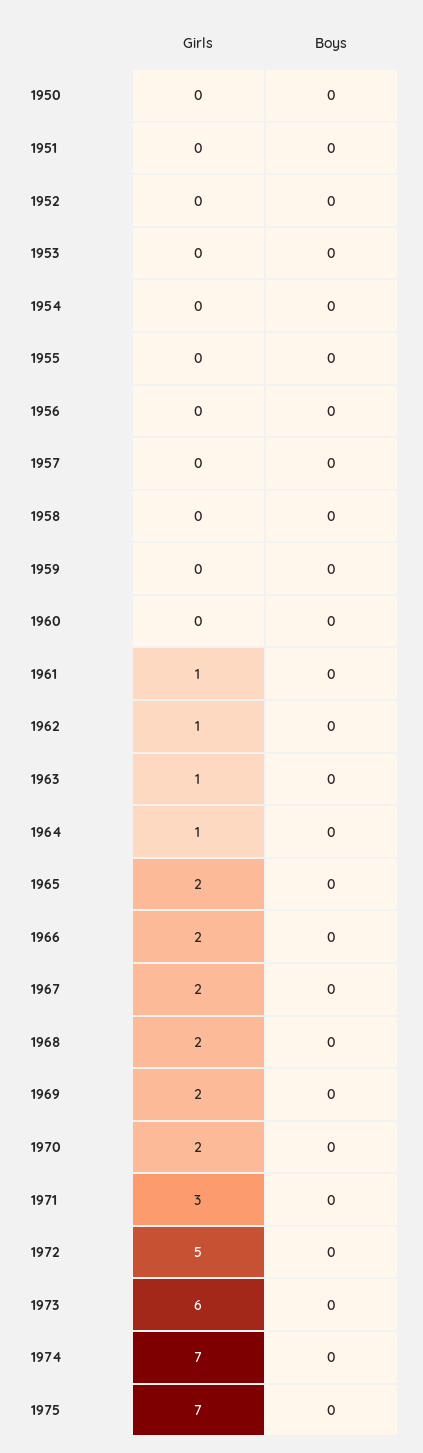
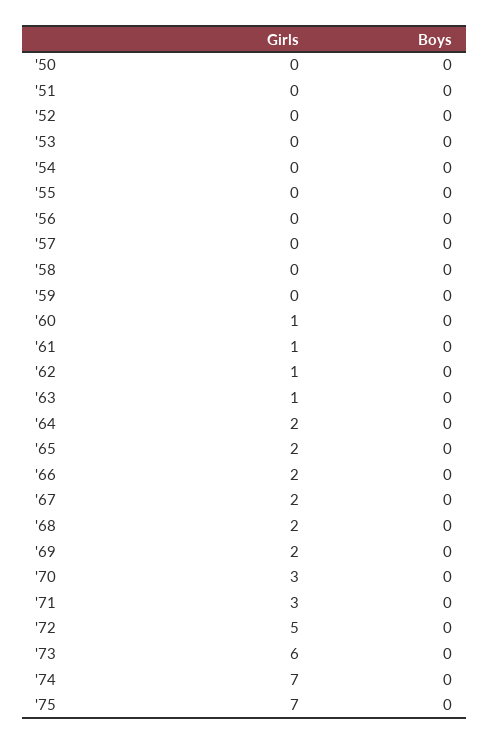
  {
    "Girls": {
      "1950": 0,
      "1951": 0,
      "1952": 0,
      "1953": 0,
      "1954": 0,
      "1955": 0,
      "1956": 0,
      "1957": 0,
      "1958": 0,
      "1959": 0,
-     "1960": 0,
+     "1960": 1,
      "1961": 1,
      "1962": 1,
      "1963": 1,
-     "1964": 1,
+     "1964": 2,
      "1965": 2,
      "1966": 2,
      "1967": 2,
      "1968": 2,
      "1969": 2,
-     "1970": 2,
+     "1970": 3,
      "1971": 3,
      "1972": 5,
      "1973": 6,
      "1974": 7,
      "1975": 7
    },
    "Boys": {
      "1950": 0,
      "1951": 0,
      "1952": 0,
      "1953": 0,
      "1954": 0,
      "1955": 0,
      "1956": 0,
      "1957": 0,
      "1958": 0,
      "1959": 0,
      "1960": 0,
      "1961": 0,
      "1962": 0,
      "1963": 0,
      "1964": 0,
      "1965": 0,
      "1966": 0,
      "1967": 0,
      "1968": 0,
      "1969": 0,
      "1970": 0,
      "1971": 0,
      "1972": 0,
      "1973": 0,
      "1974": 0,
      "1975": 0
    }
  }

